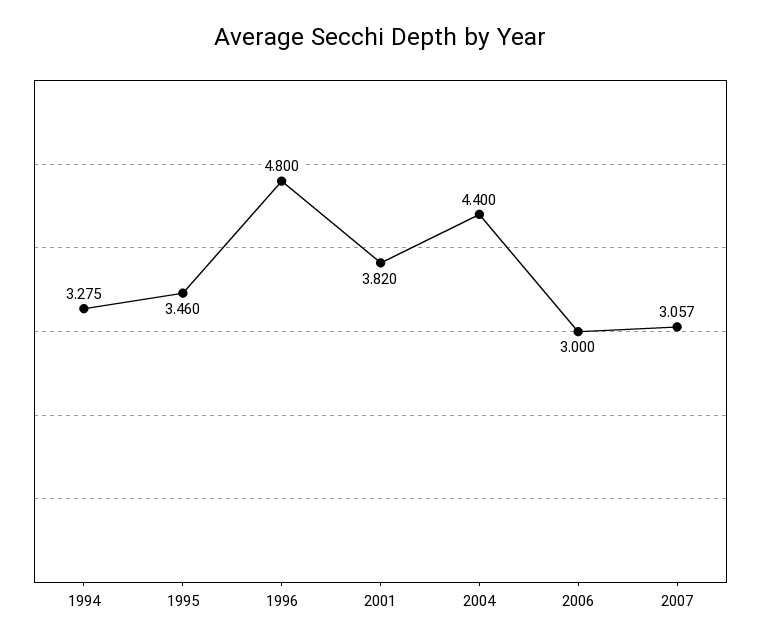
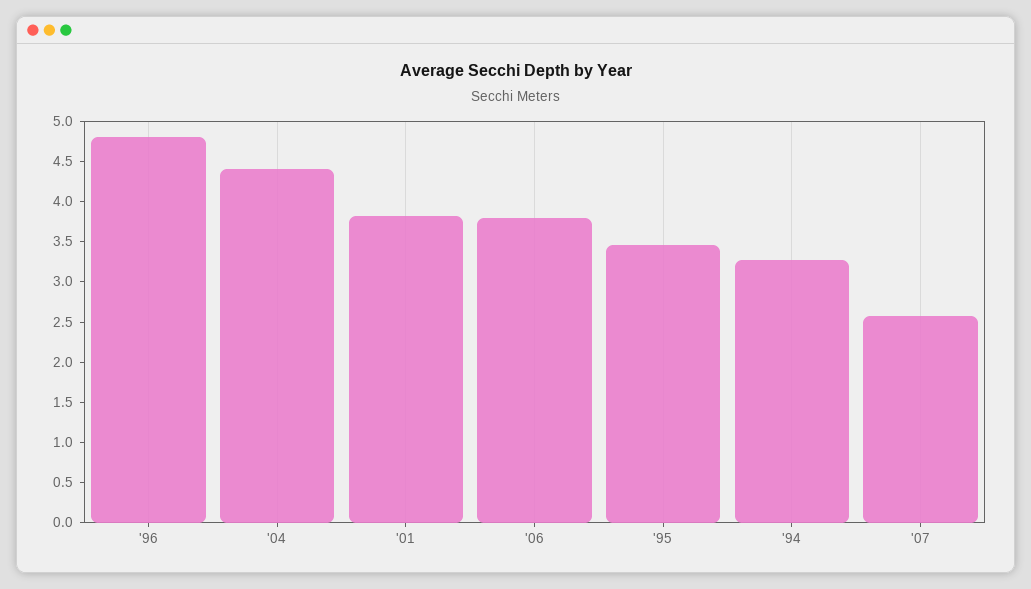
  {
    "1994": 3.275,
    "1995": 3.46,
    "1996": 4.8,
    "2001": 3.82,
    "2004": 4.4,
-   "2006": 3,
+   "2006": 3.8,
-   "2007": 3.057
+   "2007": 2.6
  }

